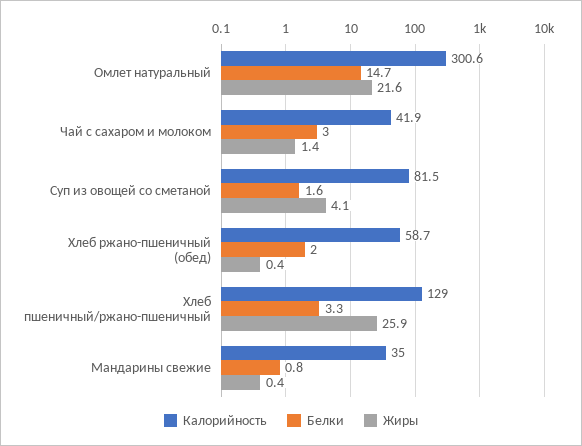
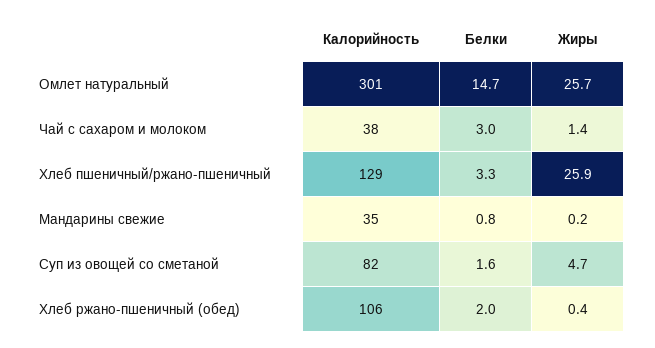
  {
    "Калорийность": {
      "Омлет натуральный": 300.6,
-     "Чай с сахаром и молоком": 41.9,
+     "Чай с сахаром и молоком": 38,
      "Суп из овощей со сметаной": 81.5,
-     "Хлеб ржано-пшеничный (обед)": 58.7,
+     "Хлеб ржано-пшеничный (обед)": 106,
      "Хлеб пшеничный/ржано-пшеничный": 129,
      "Мандарины свежие": 35
    },
    "Белки": {
      "Омлет натуральный": 14.7,
      "Чай с сахаром и молоком": 3,
      "Суп из овощей со сметаной": 1.6,
      "Хлеб ржано-пшеничный (обед)": 2,
      "Хлеб пшеничный/ржано-пшеничный": 3.3,
      "Мандарины свежие": 0.8
    },
    "Жиры": {
-     "Омлет натуральный": 21.6,
+     "Омлет натуральный": 25.7,
      "Чай с сахаром и молоком": 1.4,
-     "Суп из овощей со сметаной": 4.1,
+     "Суп из овощей со сметаной": 4.7,
      "Хлеб ржано-пшеничный (обед)": 0.4,
      "Хлеб пшеничный/ржано-пшеничный": 25.9,
-     "Мандарины свежие": 0.4
+     "Мандарины свежие": 0.2
    }
  }

